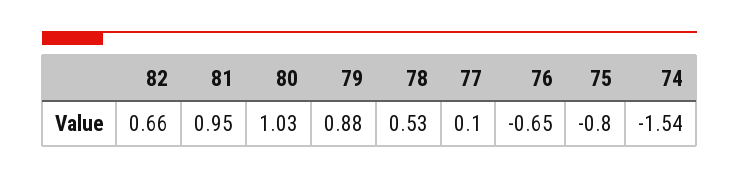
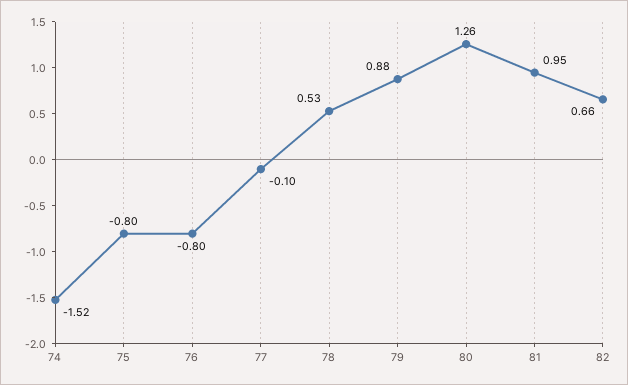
  {
    "82": 0.66,
    "81": 0.95,
-   "80": 1.03,
+   "80": 1.26,
    "79": 0.88,
    "78": 0.53,
-   "77": 0.1,
+   "77": -0.1,
-   "76": -0.65,
+   "76": -0.8,
    "75": -0.8,
-   "74": -1.54
+   "74": -1.52
  }

